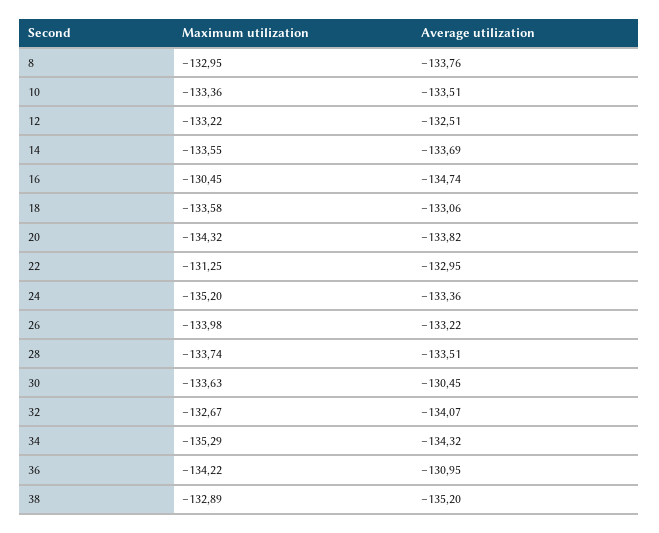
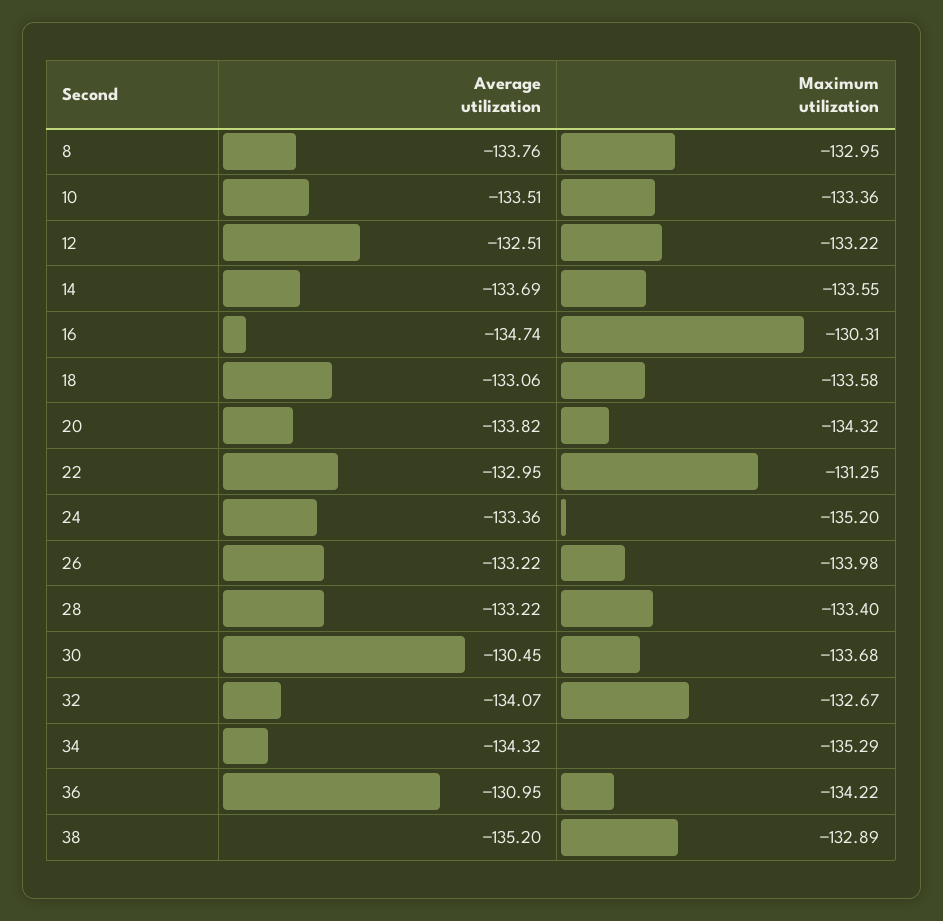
  {
    "Maximum utilization": {
      "8": -132.95,
      "10": -133.36,
      "12": -133.22,
      "14": -133.55,
-     "16": -130.45,
+     "16": -130.31,
      "18": -133.58,
      "20": -134.32,
      "22": -131.25,
      "24": -135.2,
      "26": -133.98,
-     "28": -133.74,
+     "28": -133.4,
-     "30": -133.63,
+     "30": -133.68,
      "32": -132.67,
      "34": -135.29,
      "36": -134.22,
      "38": -132.89
    },
    "Average utilization": {
      "8": -133.76,
      "10": -133.51,
      "12": -132.51,
      "14": -133.69,
      "16": -134.74,
      "18": -133.06,
      "20": -133.82,
      "22": -132.95,
      "24": -133.36,
      "26": -133.22,
-     "28": -133.51,
+     "28": -133.22,
      "30": -130.45,
      "32": -134.07,
      "34": -134.32,
      "36": -130.95,
      "38": -135.2
    }
  }

